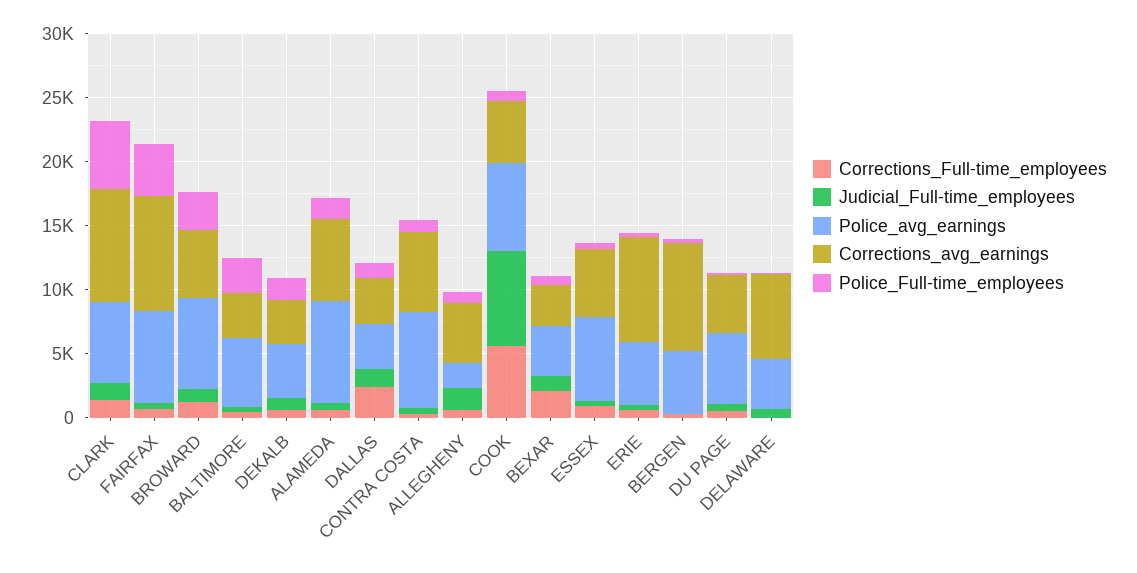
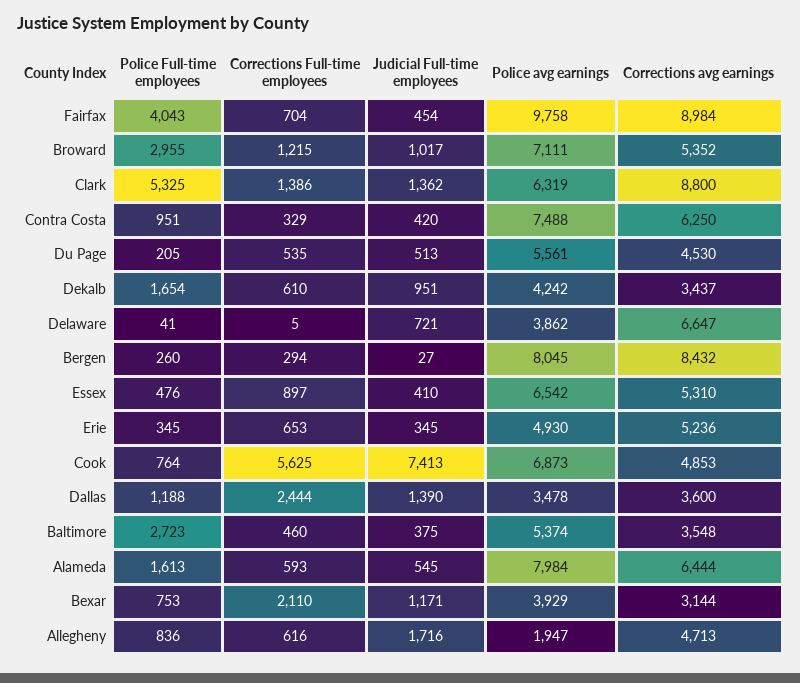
  {
    "Corrections_Full-time_employees": {
      "CLARK": 1386,
      "FAIRFAX": 704,
      "BROWARD": 1215,
      "BALTIMORE": 460,
      "DEKALB": 610,
      "ALAMEDA": 593,
      "DALLAS": 2444,
      "CONTRA COSTA": 329,
      "ALLEGHENY": 616,
      "COOK": 5625,
      "BEXAR": 2110,
      "ESSEX": 897,
      "ERIE": 653,
      "BERGEN": 294,
      "DU PAGE": 535,
      "DELAWARE": 5
    },
    "Judicial_Full-time_employees": {
      "CLARK": 1362,
      "FAIRFAX": 454,
      "BROWARD": 1017,
      "BALTIMORE": 375,
      "DEKALB": 951,
      "ALAMEDA": 545,
      "DALLAS": 1390,
      "CONTRA COSTA": 420,
      "ALLEGHENY": 1716,
      "COOK": 7413,
      "BEXAR": 1171,
      "ESSEX": 410,
      "ERIE": 345,
      "BERGEN": 27,
      "DU PAGE": 513,
      "DELAWARE": 721
    },
    "Police_avg_earnings": {
      "CLARK": 6319,
-     "FAIRFAX": 7000,
+     "FAIRFAX": 9758,
      "BROWARD": 7111,
      "BALTIMORE": 5374,
      "DEKALB": 4242,
      "ALAMEDA": 7984,
      "DALLAS": 3478,
      "CONTRA COSTA": 7488,
      "ALLEGHENY": 1947,
      "COOK": 6873,
      "BEXAR": 3929,
      "ESSEX": 6542,
      "ERIE": 4930,
-     "BERGEN": 5000,
+     "BERGEN": 8045,
      "DU PAGE": 5561,
      "DELAWARE": 3862
    },
    "Corrections_avg_earnings": {
      "CLARK": 8800,
      "FAIRFAX": 8984,
      "BROWARD": 5352,
      "BALTIMORE": 3548,
      "DEKALB": 3437,
      "ALAMEDA": 6444,
      "DALLAS": 3600,
      "CONTRA COSTA": 6250,
      "ALLEGHENY": 4713,
      "COOK": 4853,
      "BEXAR": 3144,
      "ESSEX": 5310,
-     "ERIE": 8000,
+     "ERIE": 5236,
      "BERGEN": 8432,
      "DU PAGE": 4530,
      "DELAWARE": 6647
    },
    "Police_Full-time_employees": {
      "CLARK": 5325,
      "FAIRFAX": 4043,
      "BROWARD": 2955,
      "BALTIMORE": 2723,
      "DEKALB": 1654,
      "ALAMEDA": 1613,
      "DALLAS": 1188,
      "CONTRA COSTA": 951,
      "ALLEGHENY": 836,
      "COOK": 764,
      "BEXAR": 753,
      "ESSEX": 476,
      "ERIE": 345,
      "BERGEN": 260,
      "DU PAGE": 205,
      "DELAWARE": 41
    }
  }

